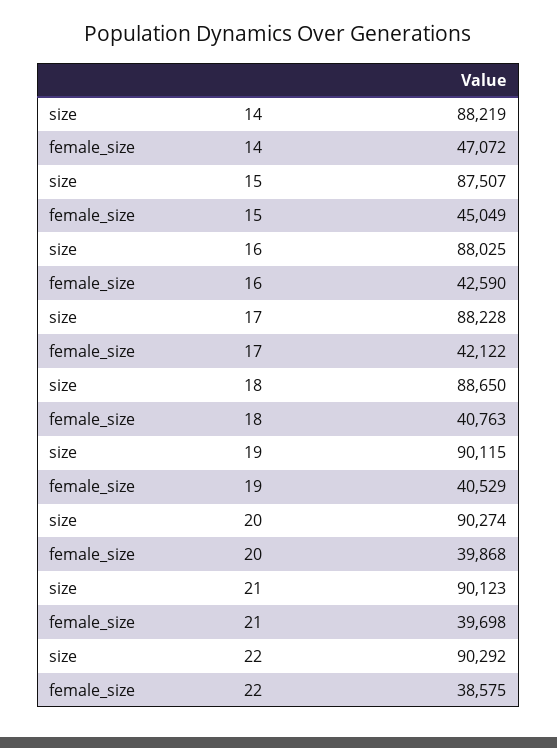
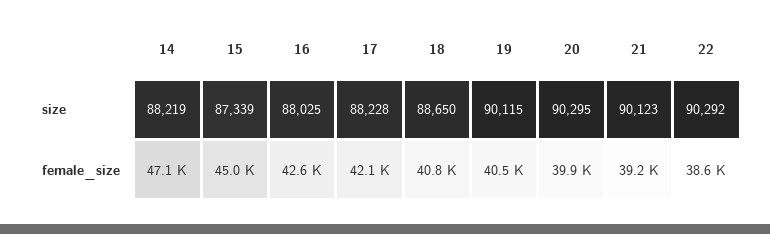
  {
    "size": {
      "14": 88219,
-     "15": 87507,
+     "15": 87339,
      "16": 88025,
      "17": 88228,
      "18": 88650,
      "19": 90115,
-     "20": 90274,
+     "20": 90295,
      "21": 90123,
      "22": 90292
    },
    "female_size": {
      "14": 47072,
      "15": 45049,
      "16": 42590,
      "17": 42122,
      "18": 40763,
      "19": 40529,
      "20": 39868,
-     "21": 39698,
+     "21": 39200,
      "22": 38575
    }
  }

